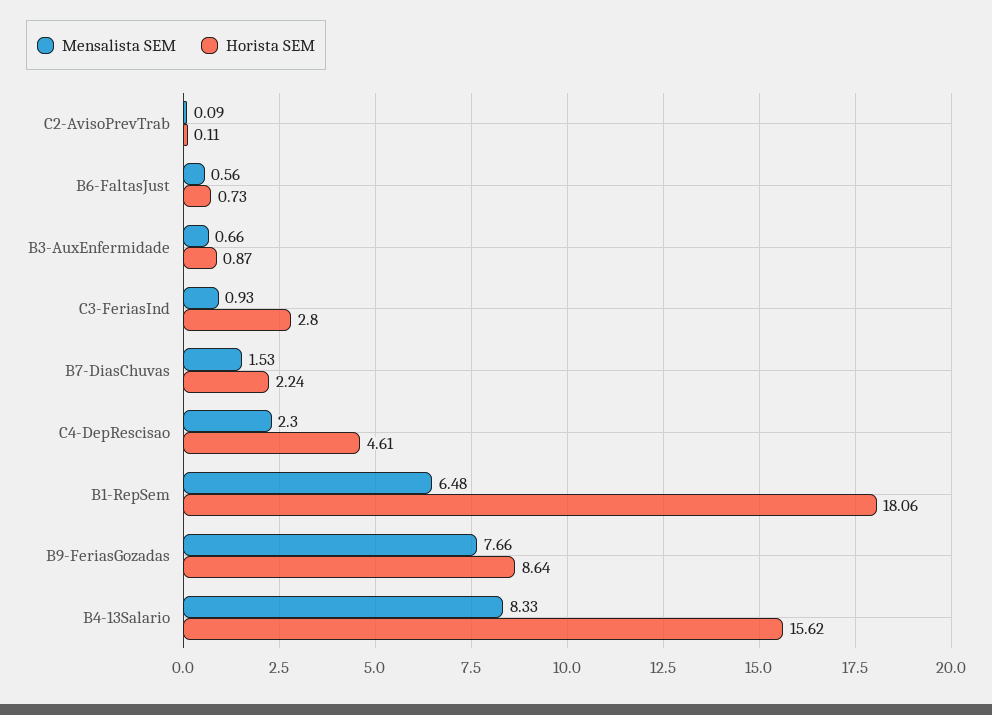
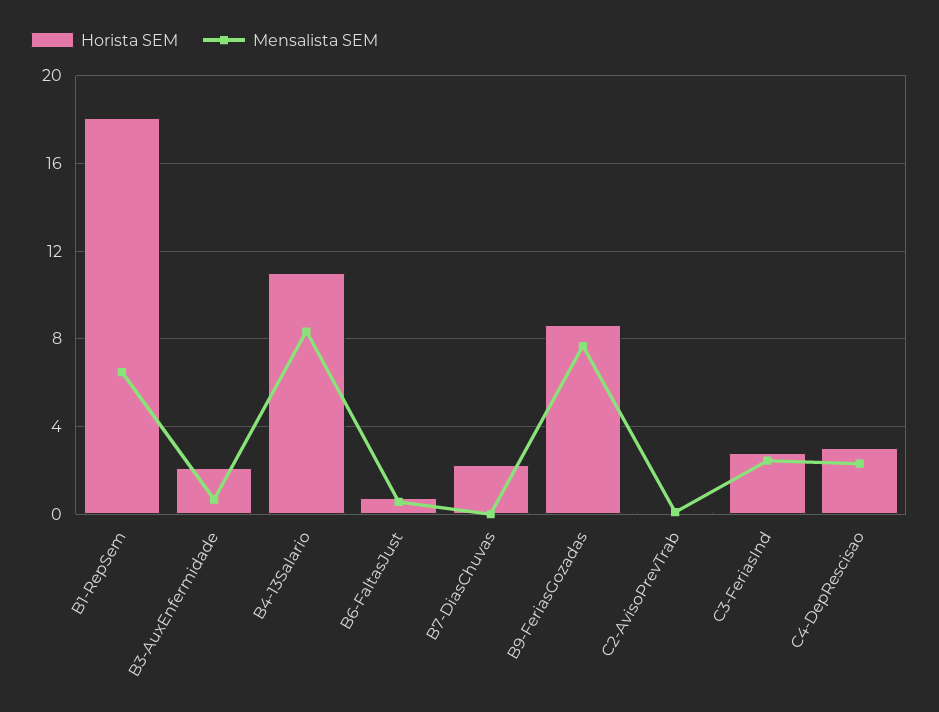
  {
    "Mensalista SEM": {
      "C2-AvisoPrevTrab": 0.09,
      "B6-FaltasJust": 0.56,
      "B3-AuxEnfermidade": 0.66,
-     "C3-FeriasInd": 0.93,
+     "C3-FeriasInd": 2.5,
-     "B7-DiasChuvas": 1.53,
+     "B7-DiasChuvas": 0,
      "C4-DepRescisao": 2.3,
      "B1-RepSem": 6.48,
      "B9-FeriasGozadas": 7.66,
      "B4-13Salario": 8.33
    },
    "Horista SEM": {
      "C2-AvisoPrevTrab": 0.11,
      "B6-FaltasJust": 0.73,
-     "B3-AuxEnfermidade": 0.87,
+     "B3-AuxEnfermidade": 2,
      "C3-FeriasInd": 2.8,
      "B7-DiasChuvas": 2.24,
-     "C4-DepRescisao": 4.61,
+     "C4-DepRescisao": 3,
      "B1-RepSem": 18.06,
      "B9-FeriasGozadas": 8.64,
-     "B4-13Salario": 15.62
+     "B4-13Salario": 11
    }
  }

